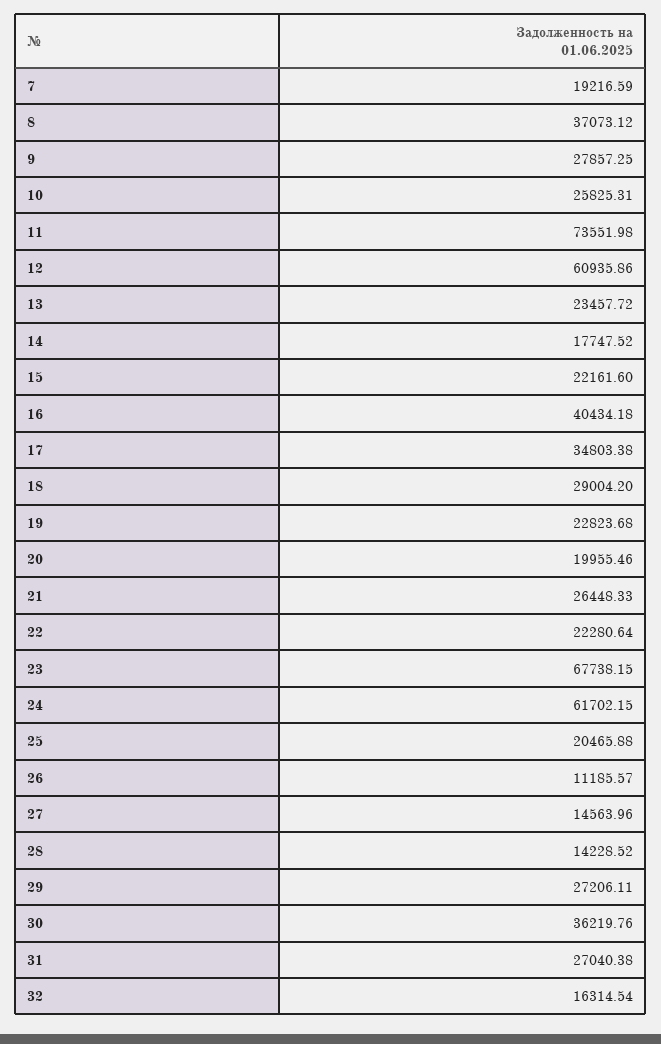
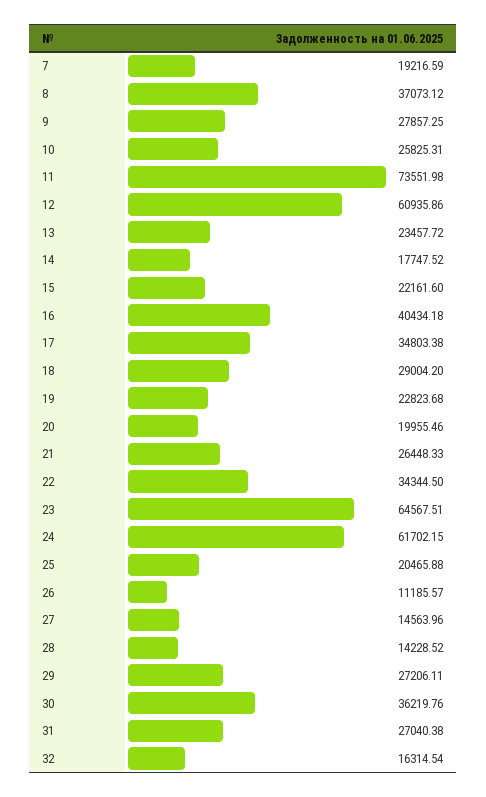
  {
    "7": 19216.59,
    "8": 37073.12,
    "9": 27857.25,
    "10": 25825.31,
    "11": 73551.98,
    "12": 60935.86,
    "13": 23457.72,
    "14": 17747.52,
    "15": 22161.6,
    "16": 40434.18,
    "17": 34803.38,
    "18": 29004.2,
    "19": 22823.68,
    "20": 19955.46,
    "21": 26448.33,
-   "22": 22280.64,
+   "22": 34344.5,
-   "23": 67738.15,
+   "23": 64567.51,
    "24": 61702.15,
    "25": 20465.88,
    "26": 11185.57,
    "27": 14563.96,
    "28": 14228.52,
    "29": 27206.11,
    "30": 36219.76,
    "31": 27040.38,
    "32": 16314.54
  }

